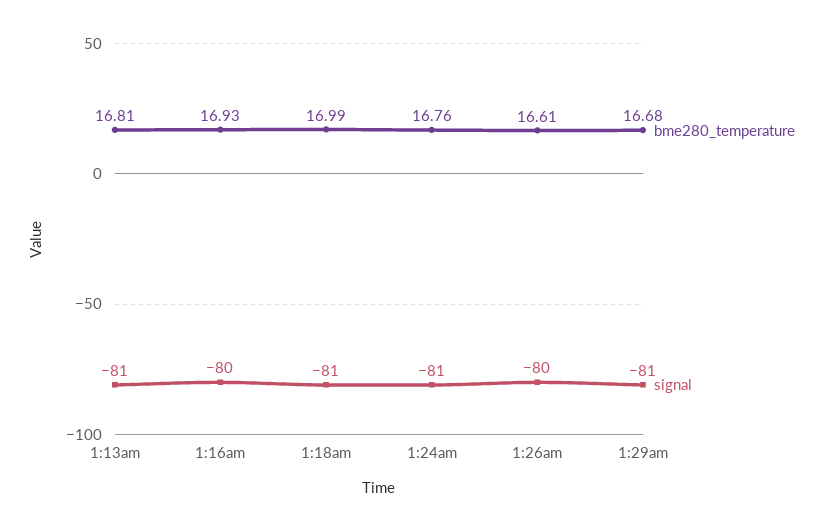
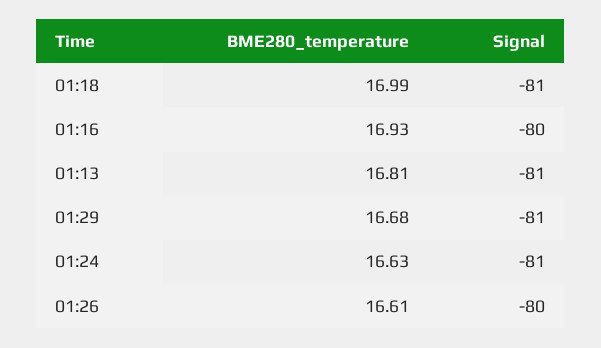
  {
    "bme280_temperature": {
      "1:13am": 16.81,
      "1:16am": 16.93,
      "1:18am": 16.99,
-     "1:24am": 16.76,
+     "1:24am": 16.63,
      "1:26am": 16.61,
      "1:29am": 16.68
    },
    "signal": {
      "1:13am": -81,
      "1:16am": -80,
      "1:18am": -81,
      "1:24am": -81,
      "1:26am": -80,
      "1:29am": -81
    }
  }

